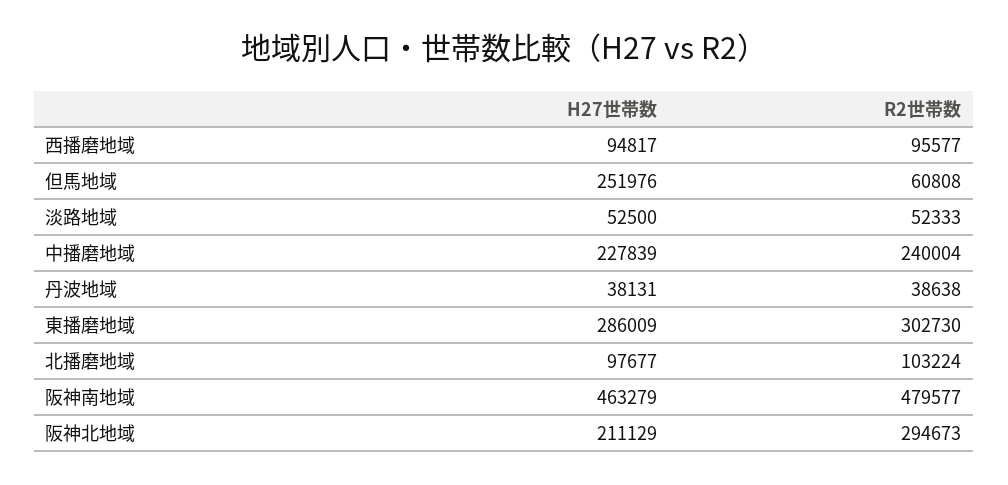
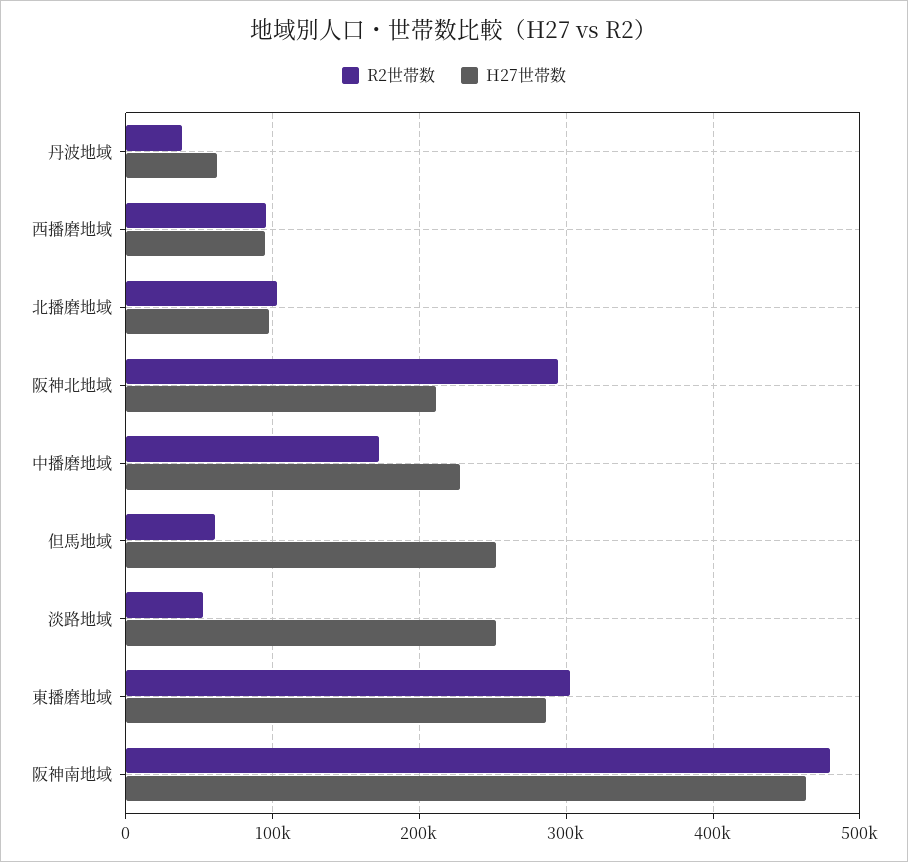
  {
    "H27世帯数": {
      "西播磨地域": 94817,
      "但馬地域": 251976,
-     "淡路地域": 52500,
+     "淡路地域": 250000,
      "中播磨地域": 227839,
-     "丹波地域": 38131,
+     "丹波地域": 60000,
      "東播磨地域": 286009,
      "北播磨地域": 97677,
      "阪神南地域": 463279,
      "阪神北地域": 211129
    },
    "R2世帯数": {
      "西播磨地域": 95577,
      "但馬地域": 60808,
      "淡路地域": 52333,
-     "中播磨地域": 240004,
+     "中播磨地域": 170000,
      "丹波地域": 38638,
      "東播磨地域": 302730,
      "北播磨地域": 103224,
      "阪神南地域": 479577,
      "阪神北地域": 294673
    }
  }

